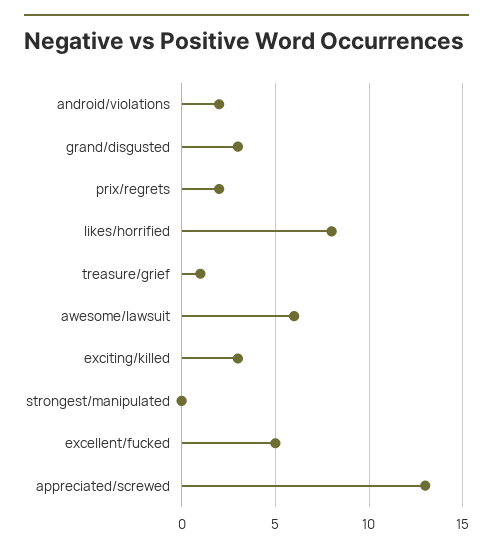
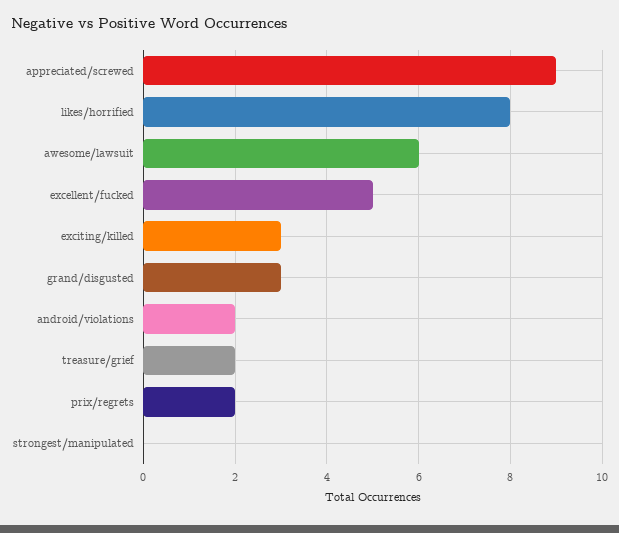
  {
    "android/violations": 2,
    "grand/disgusted": 3,
    "prix/regrets": 2,
    "likes/horrified": 8,
-   "treasure/grief": 1,
+   "treasure/grief": 2,
    "awesome/lawsuit": 6,
    "exciting/killed": 3,
    "strongest/manipulated": 0,
    "excellent/fucked": 5,
-   "appreciated/screwed": 13
+   "appreciated/screwed": 9
  }

